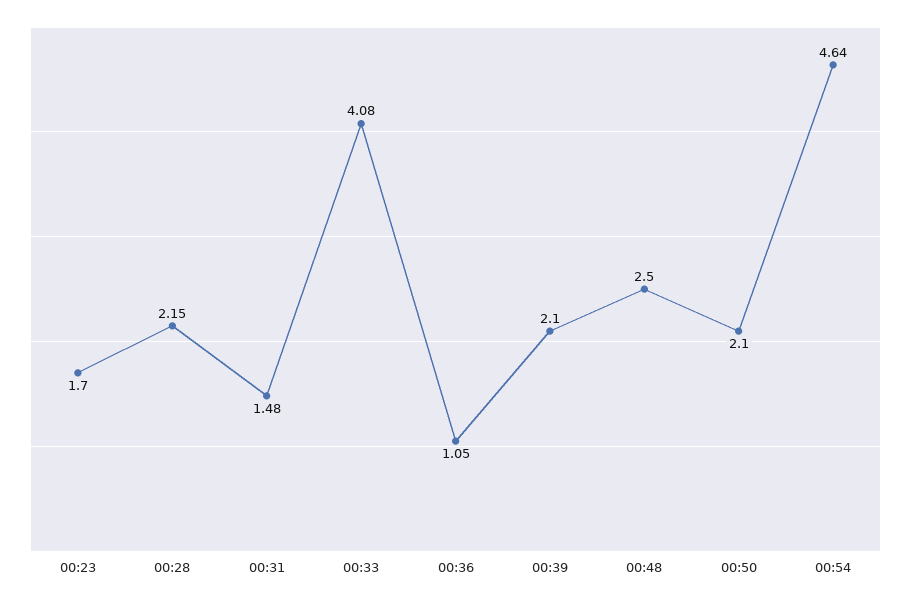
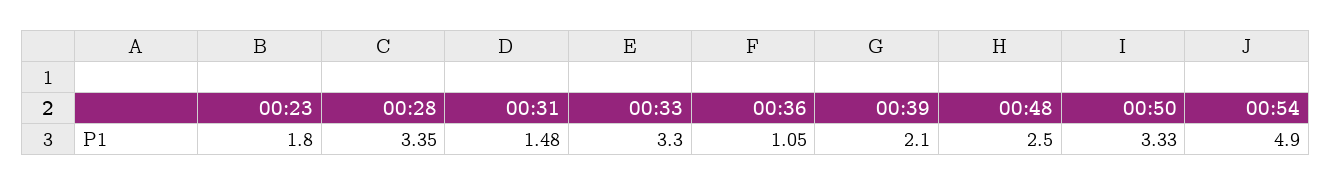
  {
-   "00:23": 1.7,
+   "00:23": 1.8,
-   "00:28": 2.15,
+   "00:28": 3.35,
    "00:31": 1.48,
-   "00:33": 4.08,
+   "00:33": 3.3,
    "00:36": 1.05,
    "00:39": 2.1,
    "00:48": 2.5,
-   "00:50": 2.1,
+   "00:50": 3.33,
-   "00:54": 4.64
+   "00:54": 4.9
  }

